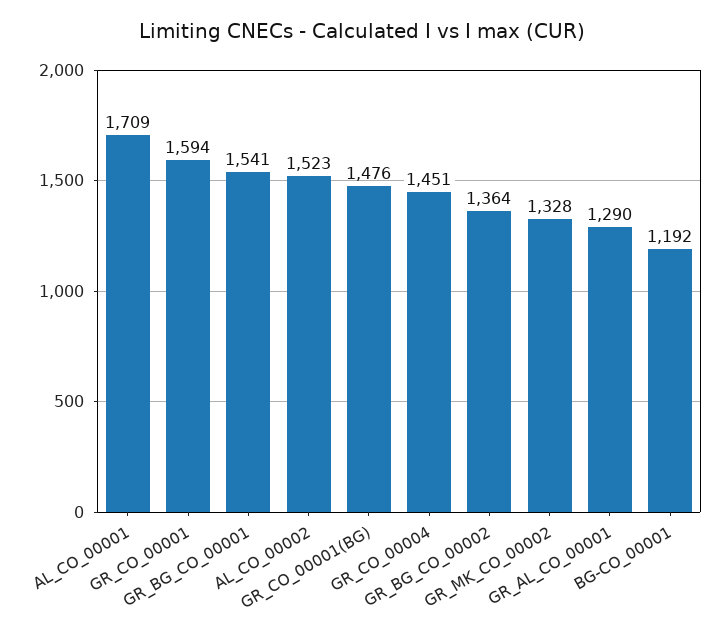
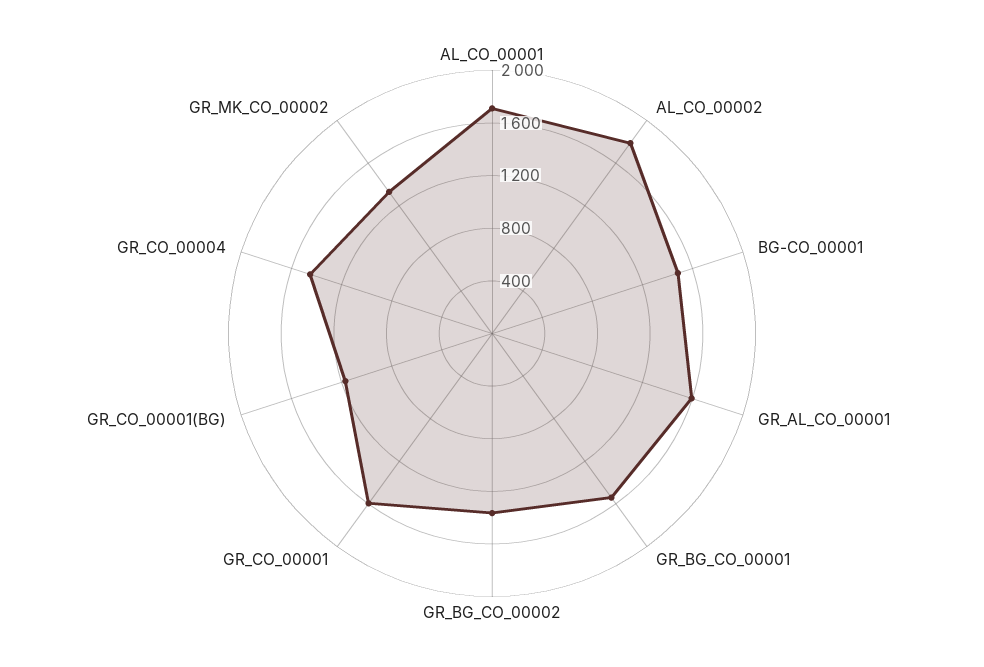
  {
    "AL_CO_00001": 1709,
    "GR_CO_00001": 1594,
    "GR_BG_CO_00001": 1541,
-   "AL_CO_00002": 1523,
+   "AL_CO_00002": 1800,
-   "GR_CO_00001(BG)": 1476,
+   "GR_CO_00001(BG)": 1200,
    "GR_CO_00004": 1451,
    "GR_BG_CO_00002": 1364,
    "GR_MK_CO_00002": 1328,
-   "GR_AL_CO_00001": 1290,
+   "GR_AL_CO_00001": 1600,
-   "BG-CO_00001": 1192
+   "BG-CO_00001": 1500
  }

